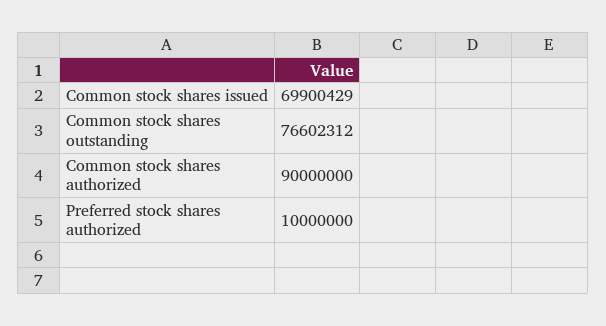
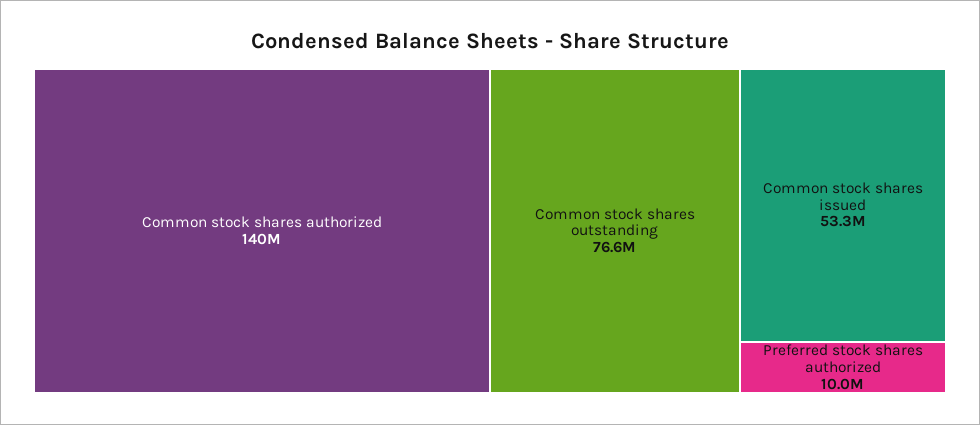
  {
-   "Common stock shares issued": 69900429,
+   "Common stock shares issued": 53300000,
    "Common stock shares outstanding": 76602312,
-   "Common stock shares authorized": 90000000,
+   "Common stock shares authorized": 140000000,
    "Preferred stock shares authorized": 10000000
  }

